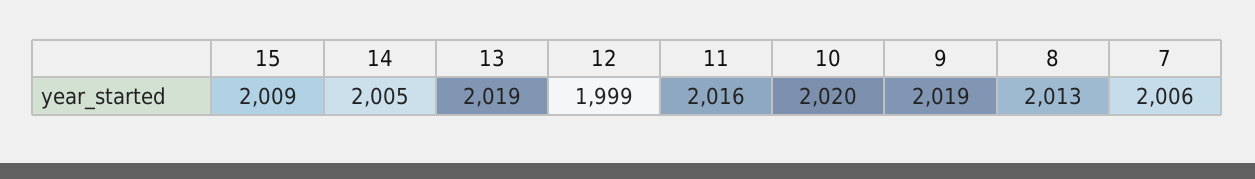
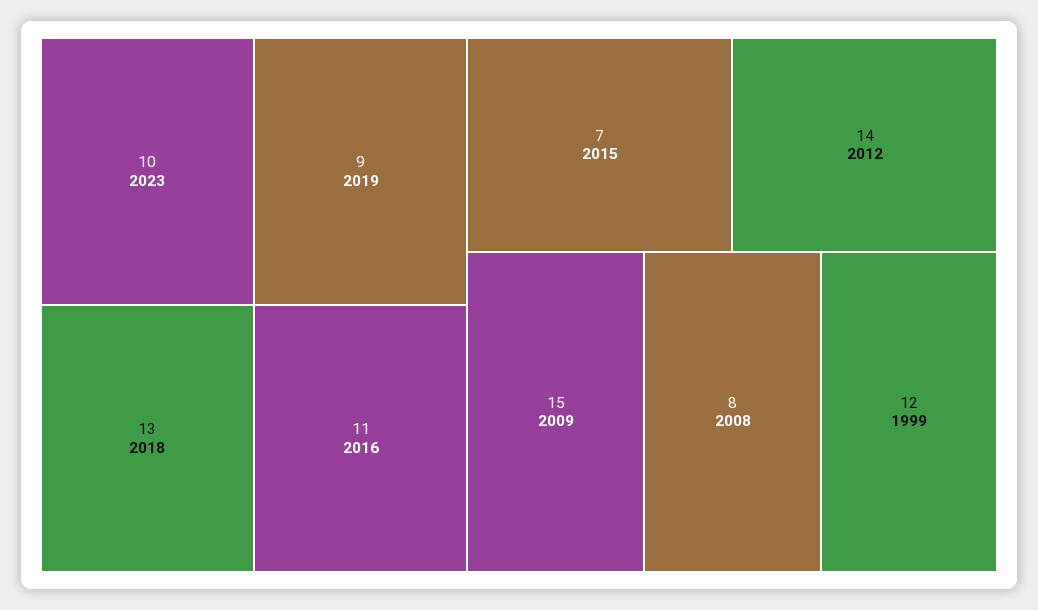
  {
    "15": 2009,
-   "14": 2005,
+   "14": 2012,
-   "13": 2019,
+   "13": 2018,
    "12": 1999,
    "11": 2016,
-   "10": 2020,
+   "10": 2023,
    "9": 2019,
-   "8": 2013,
+   "8": 2008,
-   "7": 2006
+   "7": 2015
  }

